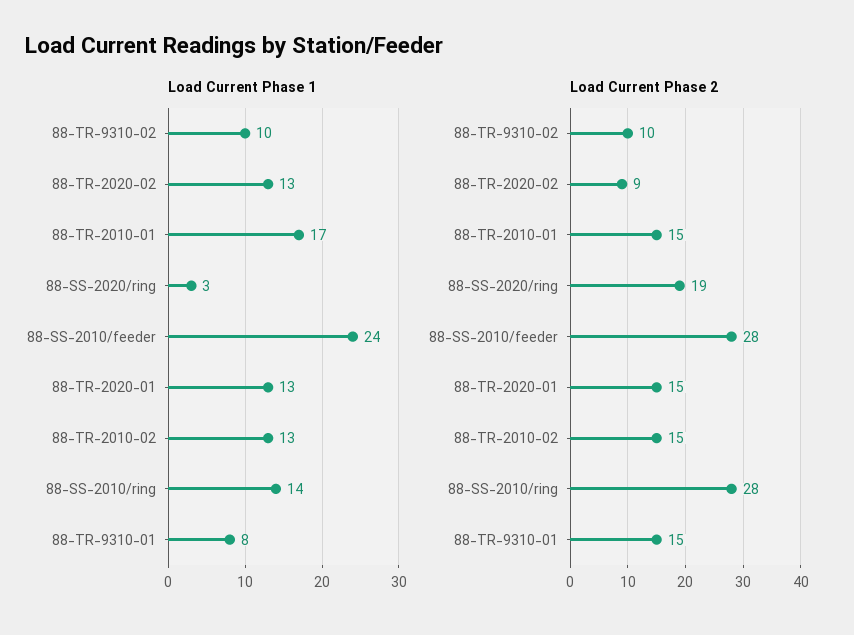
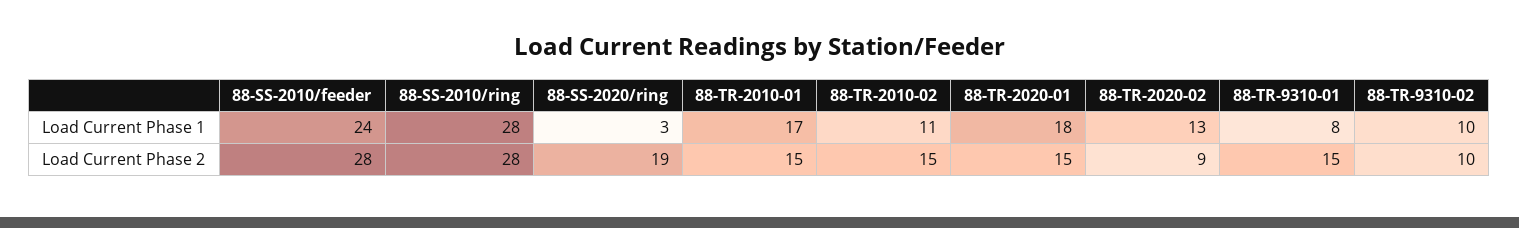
  {
    "Load Current Phase 1": {
      "88-TR-9310-02": 10,
      "88-TR-2020-02": 13,
      "88-TR-2010-01": 17,
      "88-SS-2020/ring": 3,
      "88-SS-2010/feeder": 24,
-     "88-TR-2020-01": 13,
+     "88-TR-2020-01": 18,
-     "88-TR-2010-02": 13,
+     "88-TR-2010-02": 11,
-     "88-SS-2010/ring": 14,
+     "88-SS-2010/ring": 28,
      "88-TR-9310-01": 8
    },
    "Load Current Phase 2": {
      "88-TR-9310-02": 10,
      "88-TR-2020-02": 9,
      "88-TR-2010-01": 15,
      "88-SS-2020/ring": 19,
      "88-SS-2010/feeder": 28,
      "88-TR-2020-01": 15,
      "88-TR-2010-02": 15,
      "88-SS-2010/ring": 28,
      "88-TR-9310-01": 15
    }
  }

